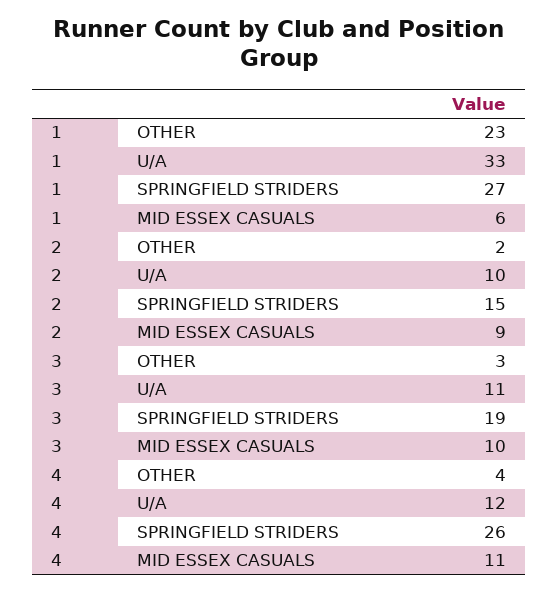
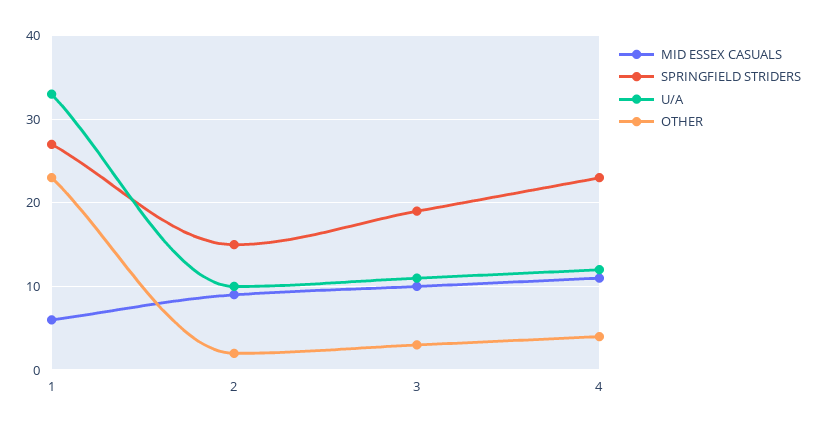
  {
    "OTHER": {
      "1": 23,
      "2": 2,
      "3": 3,
      "4": 4
    },
    "U/A": {
      "1": 33,
      "2": 10,
      "3": 11,
      "4": 12
    },
    "SPRINGFIELD STRIDERS": {
      "1": 27,
      "2": 15,
      "3": 19,
-     "4": 26
+     "4": 23
    },
    "MID ESSEX CASUALS": {
      "1": 6,
      "2": 9,
      "3": 10,
      "4": 11
    }
  }

